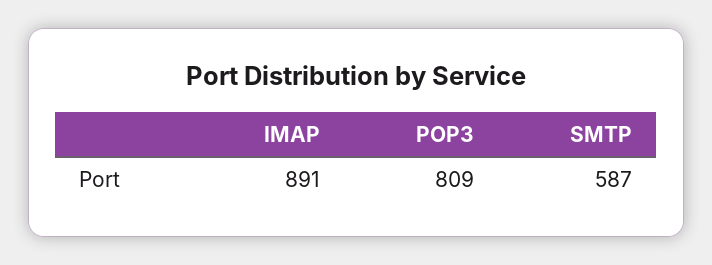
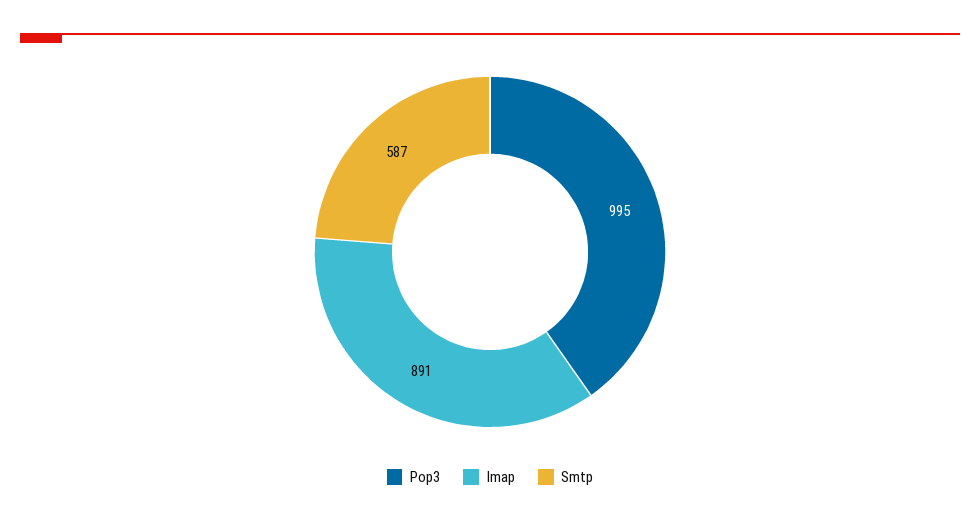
  {
    "IMAP": 891,
-   "POP3": 809,
+   "POP3": 995,
    "SMTP": 587
  }

